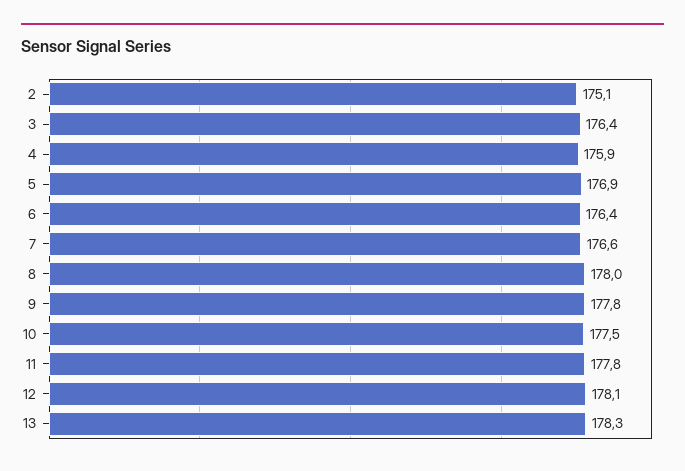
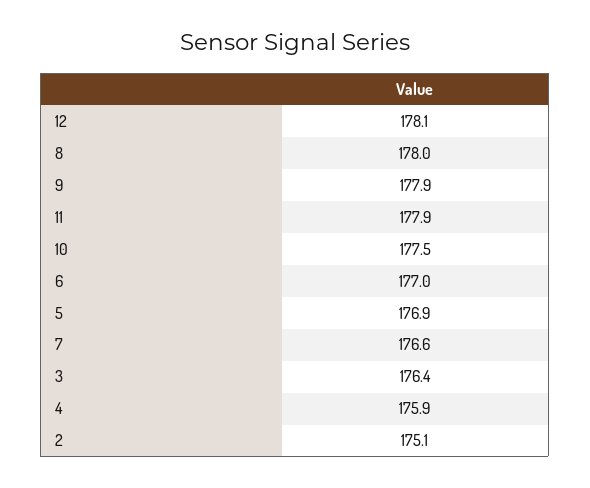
  {
    "2": 175.1,
    "3": 176.4,
    "4": 175.9,
    "5": 176.9,
-   "6": 176.4,
+   "6": 177,
    "7": 176.6,
    "8": 178,
-   "9": 177.8,
+   "9": 177.9,
    "10": 177.5,
-   "11": 177.8,
+   "11": 177.9,
-   "12": 178.1,
+   "12": 178.1
-   "13": 178.3
  }

